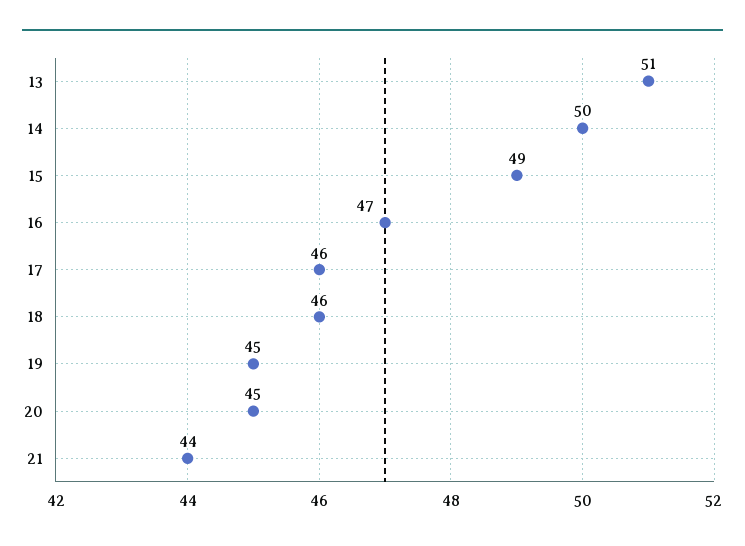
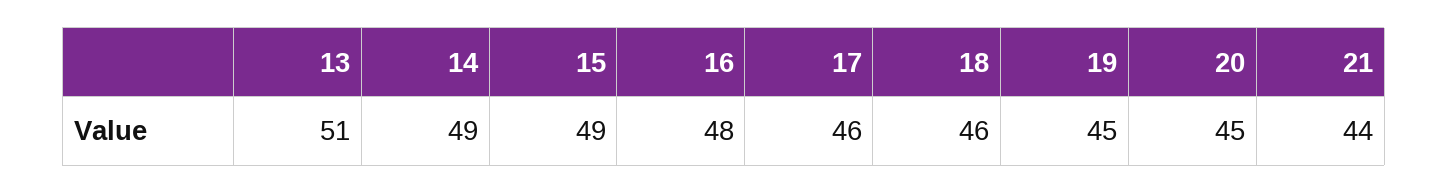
  {
    "13": 51,
-   "14": 50,
+   "14": 49,
    "15": 49,
-   "16": 47,
+   "16": 48,
    "17": 46,
    "18": 46,
    "19": 45,
    "20": 45,
    "21": 44
  }

